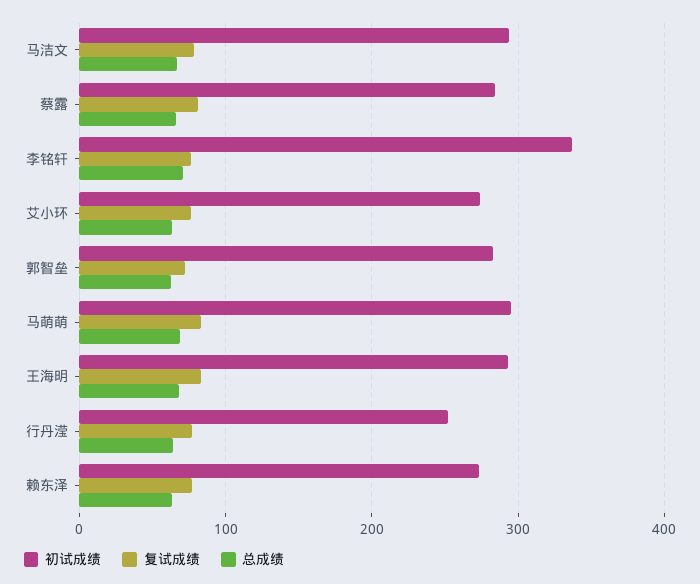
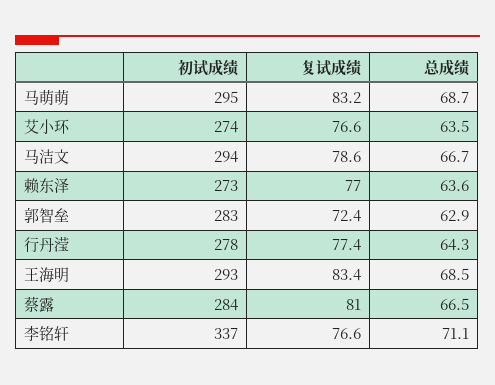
  {
    "初试成绩": {
      "马洁文": 294,
      "蔡露": 284,
      "李铭轩": 337,
      "艾小环": 274,
      "郭智垒": 283,
      "马萌萌": 295,
      "王海明": 293,
-     "行丹滢": 250,
+     "行丹滢": 278,
      "赖东泽": 273
    },
    "复试成绩": {
      "马洁文": 78.6,
      "蔡露": 81,
      "李铭轩": 76.6,
      "艾小环": 76.6,
      "郭智垒": 72.4,
      "马萌萌": 83.2,
      "王海明": 83.4,
      "行丹滢": 77.4,
      "赖东泽": 77
    },
    "总成绩": {
      "马洁文": 66.7,
      "蔡露": 66.5,
      "李铭轩": 71.1,
      "艾小环": 63.5,
      "郭智垒": 62.9,
      "马萌萌": 68.7,
      "王海明": 68.5,
      "行丹滢": 64.3,
      "赖东泽": 63.6
    }
  }

